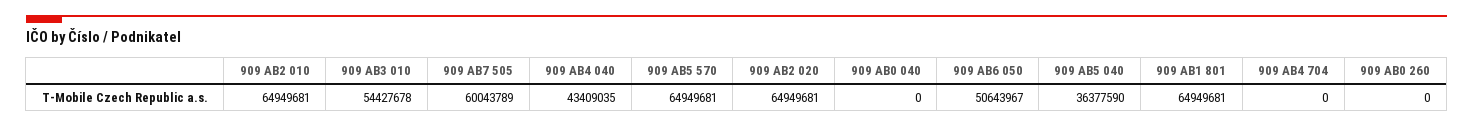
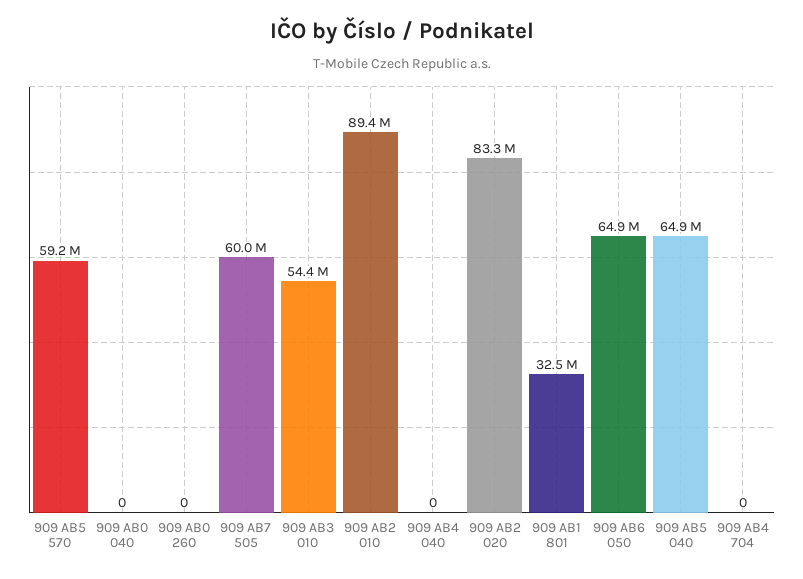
  {
-   "909 AB2 010": 64949681,
+   "909 AB2 010": 89400000,
    "909 AB3 010": 54427678,
    "909 AB7 505": 60043789,
-   "909 AB4 040": 43409035,
+   "909 AB4 040": 0,
-   "909 AB5 570": 64949681,
+   "909 AB5 570": 59200000,
-   "909 AB2 020": 64949681,
+   "909 AB2 020": 83300000,
    "909 AB0 040": 0,
-   "909 AB6 050": 50643967,
+   "909 AB6 050": 64900000,
-   "909 AB5 040": 36377590,
+   "909 AB5 040": 64900000,
-   "909 AB1 801": 64949681,
+   "909 AB1 801": 32500000,
    "909 AB4 704": 0,
    "909 AB0 260": 0
  }

